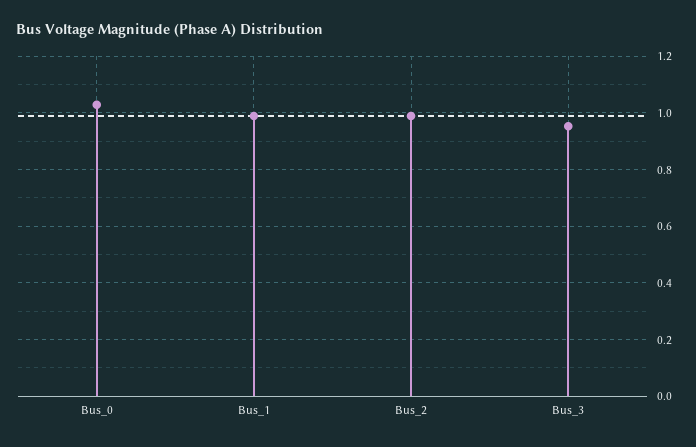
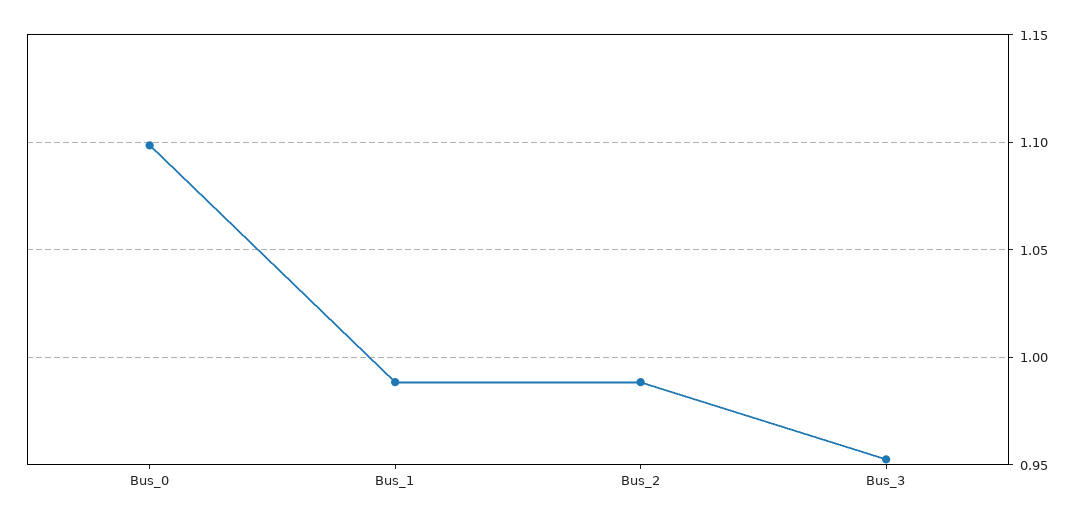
  {
-   "Bus_0": 1.025,
+   "Bus_0": 1.1,
    "Bus_1": 0.99,
    "Bus_2": 0.99,
    "Bus_3": 0.955
  }

